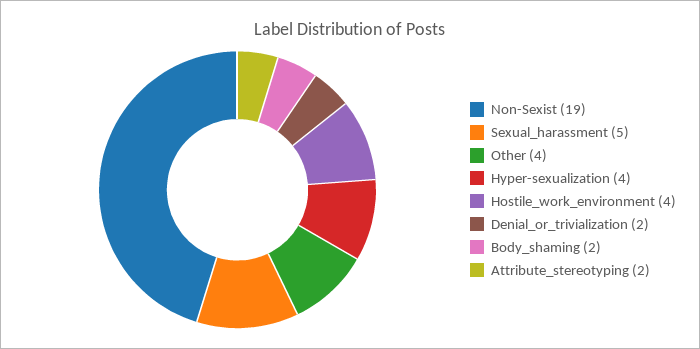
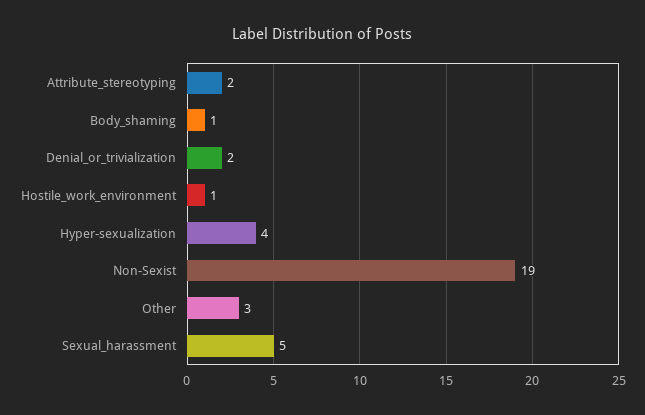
  {
    "Non-Sexist": 19,
    "Sexual_harassment": 5,
-   "Other": 4,
+   "Other": 3,
    "Hyper-sexualization": 4,
-   "Hostile_work_environment": 4,
+   "Hostile_work_environment": 1,
    "Denial_or_trivialization": 2,
-   "Body_shaming": 2,
+   "Body_shaming": 1,
    "Attribute_stereotyping": 2
  }

